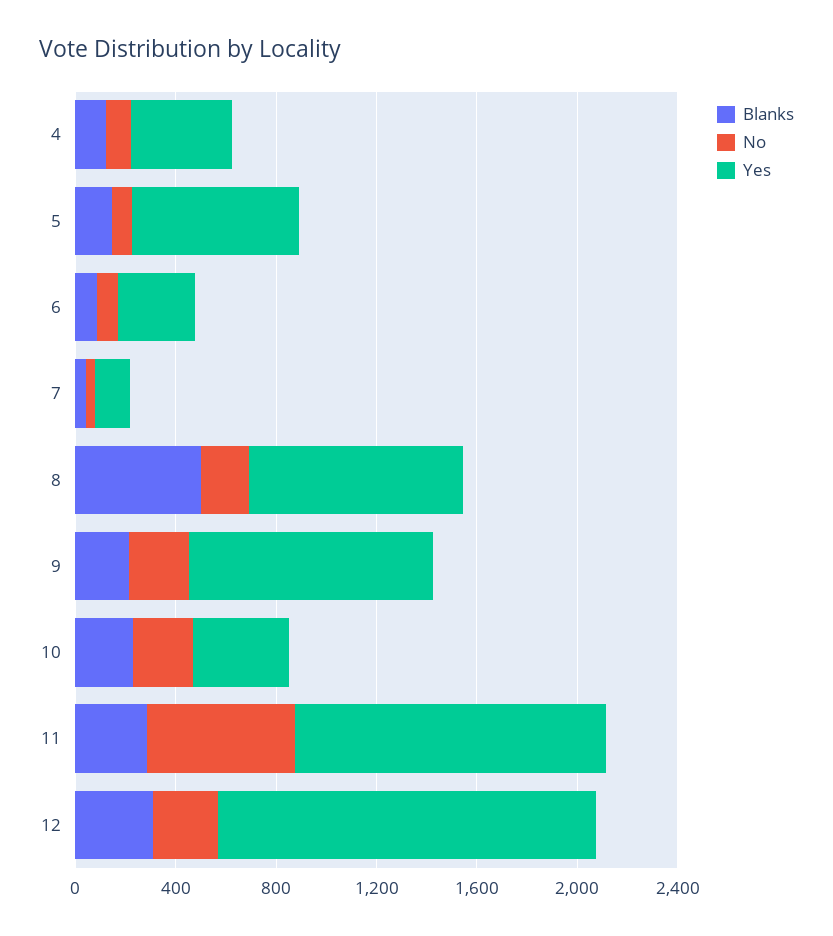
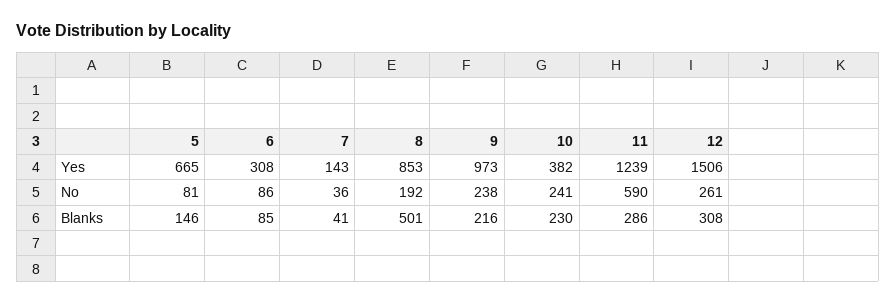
  {
    "Blanks": {
-     "4": 100,
      "5": 146,
      "6": 85,
      "7": 41,
      "8": 501,
      "9": 216,
      "10": 230,
      "11": 286,
      "12": 308
    },
    "No": {
-     "4": 100,
      "5": 81,
      "6": 86,
      "7": 36,
      "8": 192,
      "9": 238,
      "10": 241,
      "11": 590,
      "12": 261
    },
    "Yes": {
-     "4": 400,
      "5": 665,
      "6": 308,
      "7": 143,
      "8": 853,
      "9": 973,
      "10": 382,
      "11": 1239,
      "12": 1506
    }
  }

